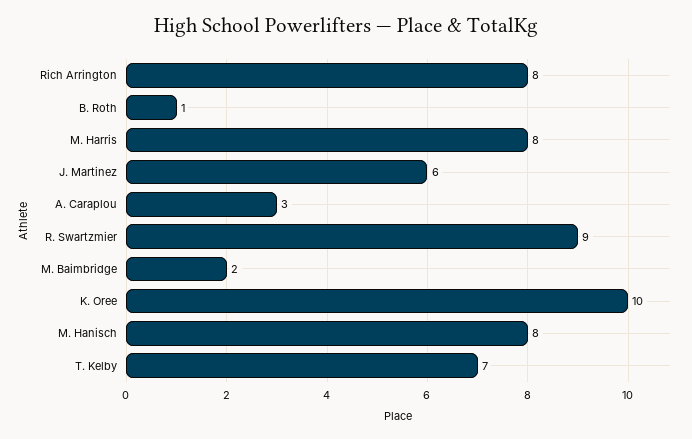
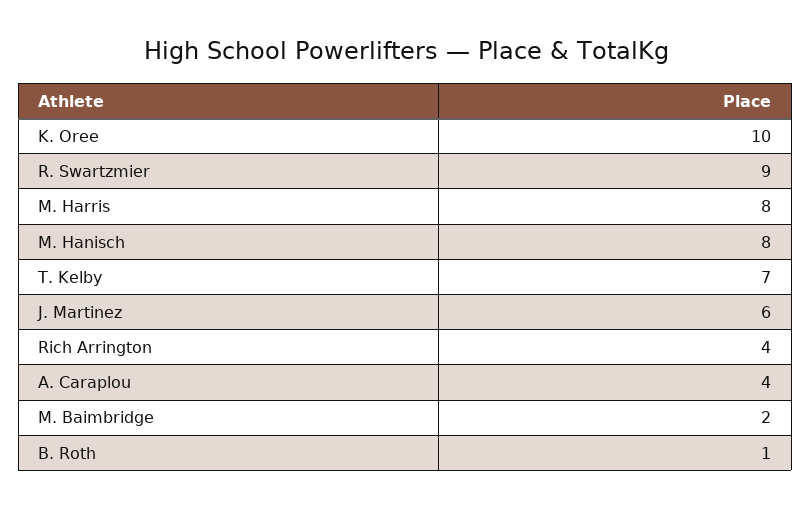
  {
-   "Rich Arrington": 8,
+   "Rich Arrington": 4,
    "B. Roth": 1,
    "M. Harris": 8,
    "J. Martinez": 6,
-   "A. Caraplou": 3,
+   "A. Caraplou": 4,
    "R. Swartzmier": 9,
    "M. Baimbridge": 2,
    "K. Oree": 10,
    "M. Hanisch": 8,
    "T. Kelby": 7
  }

